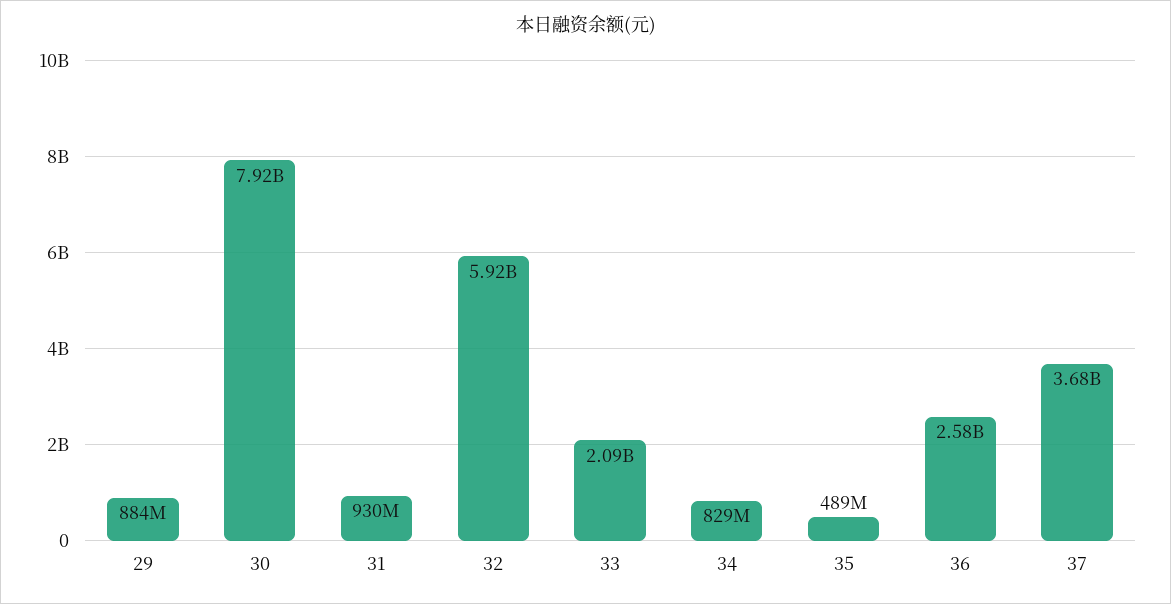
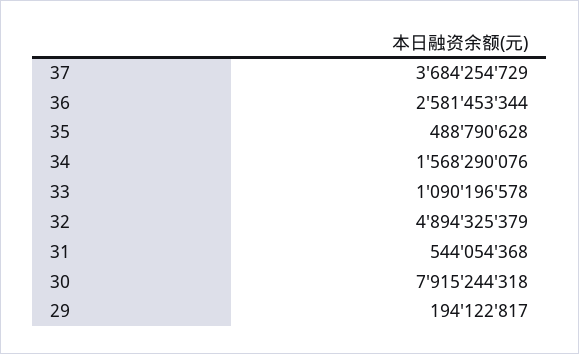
  {
-   "29": 884000000,
+   "29": 194122817,
    "30": 7915244318,
-   "31": 930000000,
+   "31": 544054368,
-   "32": 5920000000,
+   "32": 4894325379,
-   "33": 2090000000,
+   "33": 1090196578,
-   "34": 829000000,
+   "34": 1568290076,
    "35": 488790628,
    "36": 2581453344,
    "37": 3684254729
  }

